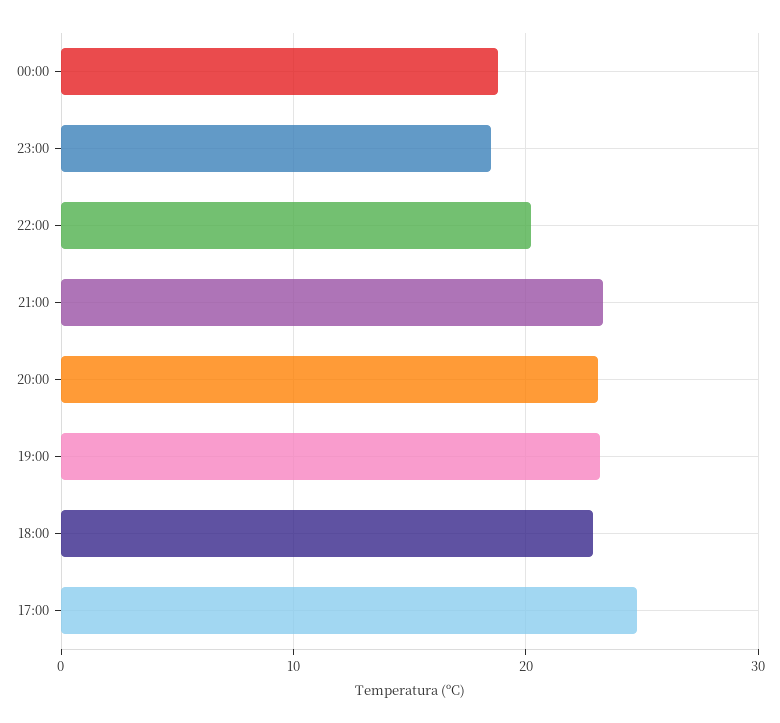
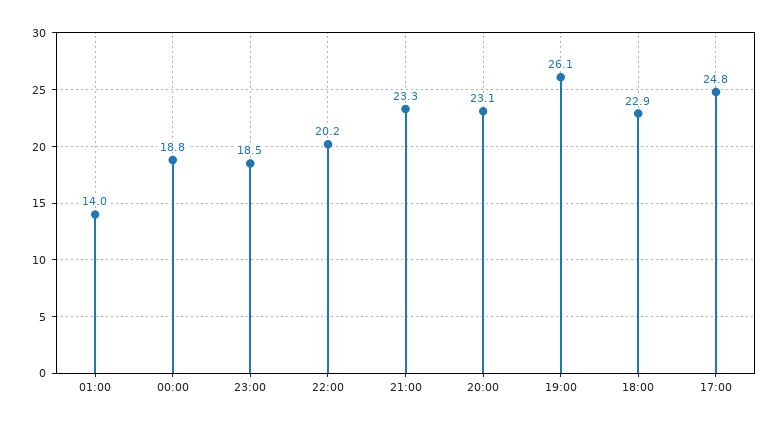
  {
    "00:00": 18.8,
    "23:00": 18.5,
    "22:00": 20.2,
    "21:00": 23.3,
    "20:00": 23.1,
-   "19:00": 23,
+   "19:00": 26.1,
    "18:00": 22.9,
-   "17:00": 24.8
+   "17:00": 24.8,
+   "01:00": 14
  }

